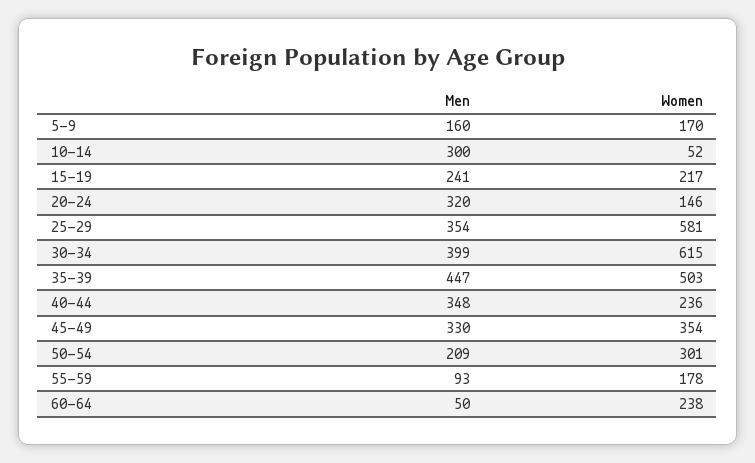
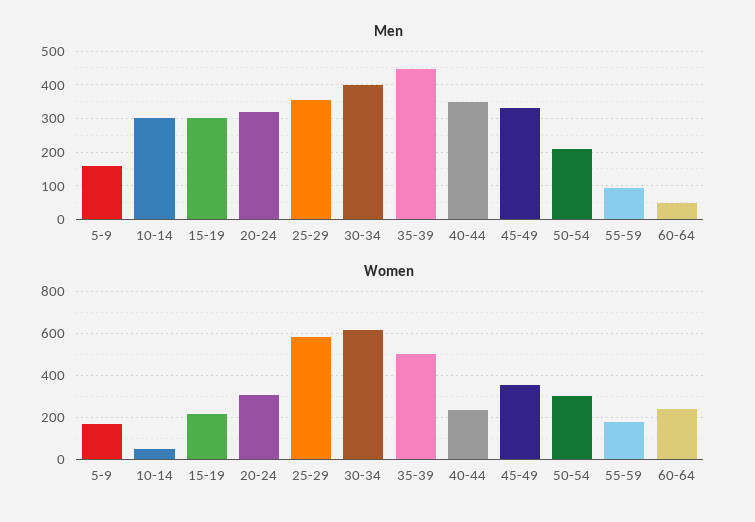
  {
    "Men": {
      "5-9": 160,
      "10-14": 300,
-     "15-19": 241,
+     "15-19": 300,
      "20-24": 320,
      "25-29": 354,
      "30-34": 399,
      "35-39": 447,
      "40-44": 348,
      "45-49": 330,
      "50-54": 209,
      "55-59": 93,
      "60-64": 50
    },
    "Women": {
      "5-9": 170,
      "10-14": 52,
      "15-19": 217,
-     "20-24": 146,
+     "20-24": 300,
      "25-29": 581,
      "30-34": 615,
      "35-39": 503,
      "40-44": 236,
      "45-49": 354,
      "50-54": 301,
      "55-59": 178,
      "60-64": 238
    }
  }

